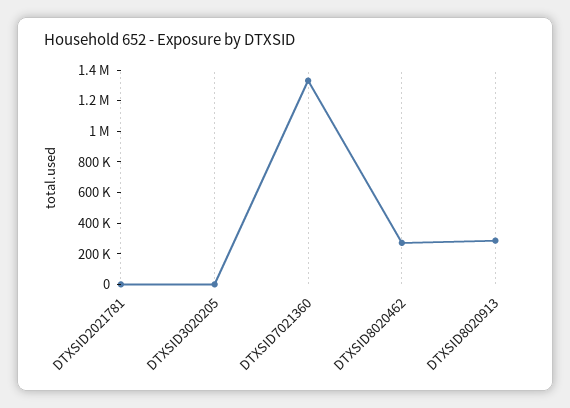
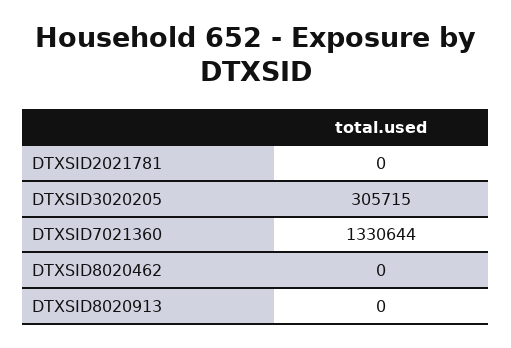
  {
    "DTXSID2021781": 0,
-   "DTXSID3020205": 0,
+   "DTXSID3020205": 305715,
    "DTXSID7021360": 1330644,
-   "DTXSID8020462": 300000,
+   "DTXSID8020462": 0,
-   "DTXSID8020913": 300000
+   "DTXSID8020913": 0
  }

